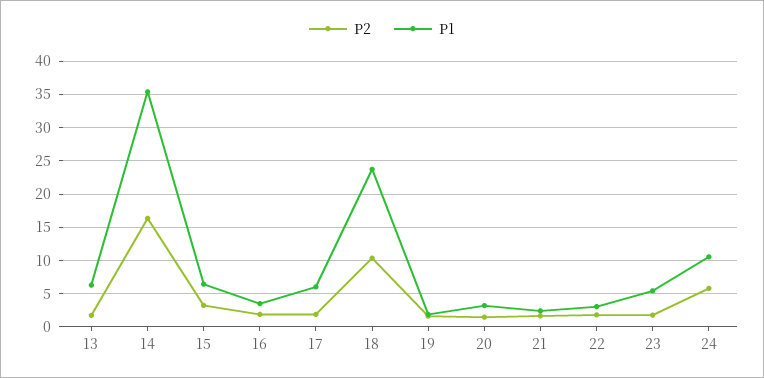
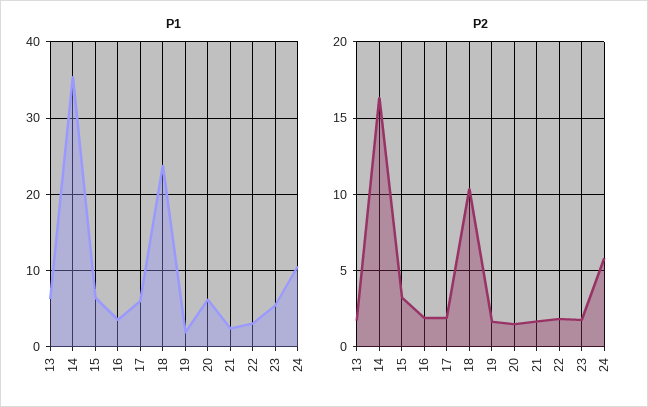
  {
    "P2": {
      "13": 1.5,
      "14": 16.5,
      "15": 3.5,
      "16": 2,
      "17": 2,
      "18": 10.5,
      "19": 1.5,
      "20": 1.5,
      "21": 1.5,
      "22": 2,
      "23": 2,
      "24": 6
    },
    "P1": {
      "13": 6,
      "14": 35,
      "15": 6,
      "16": 4,
      "17": 6,
      "18": 24,
      "19": 2,
-     "20": 3,
+     "20": 6,
      "21": 2,
      "22": 3,
      "23": 5,
      "24": 11
    }
  }

